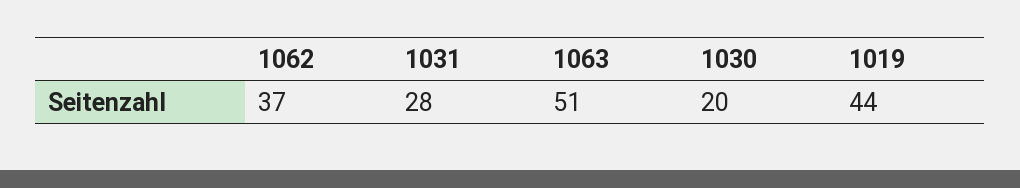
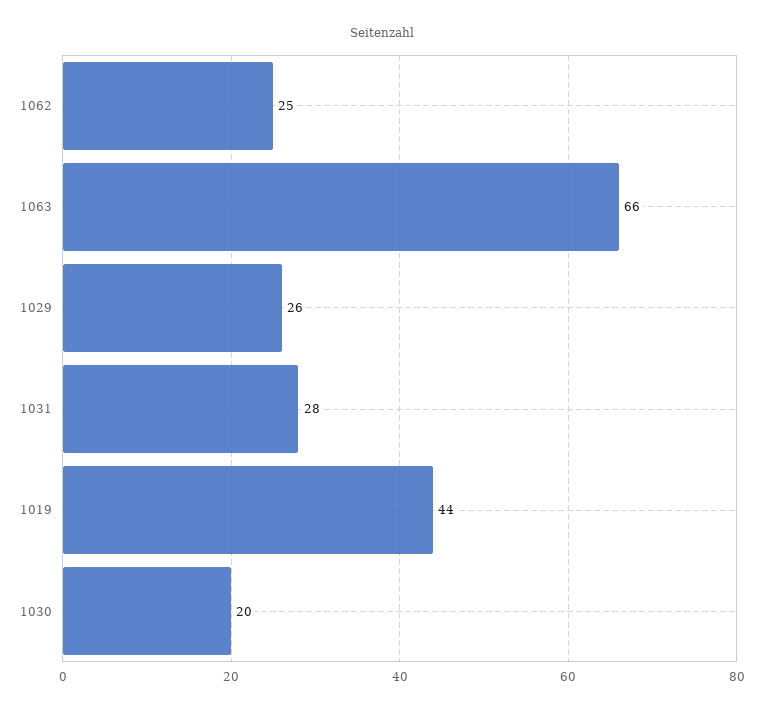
  {
-   "1062": 37,
+   "1062": 25,
    "1031": 28,
-   "1063": 51,
+   "1063": 66,
    "1030": 20,
-   "1019": 44
+   "1019": 44,
+   "1029": 26
  }

